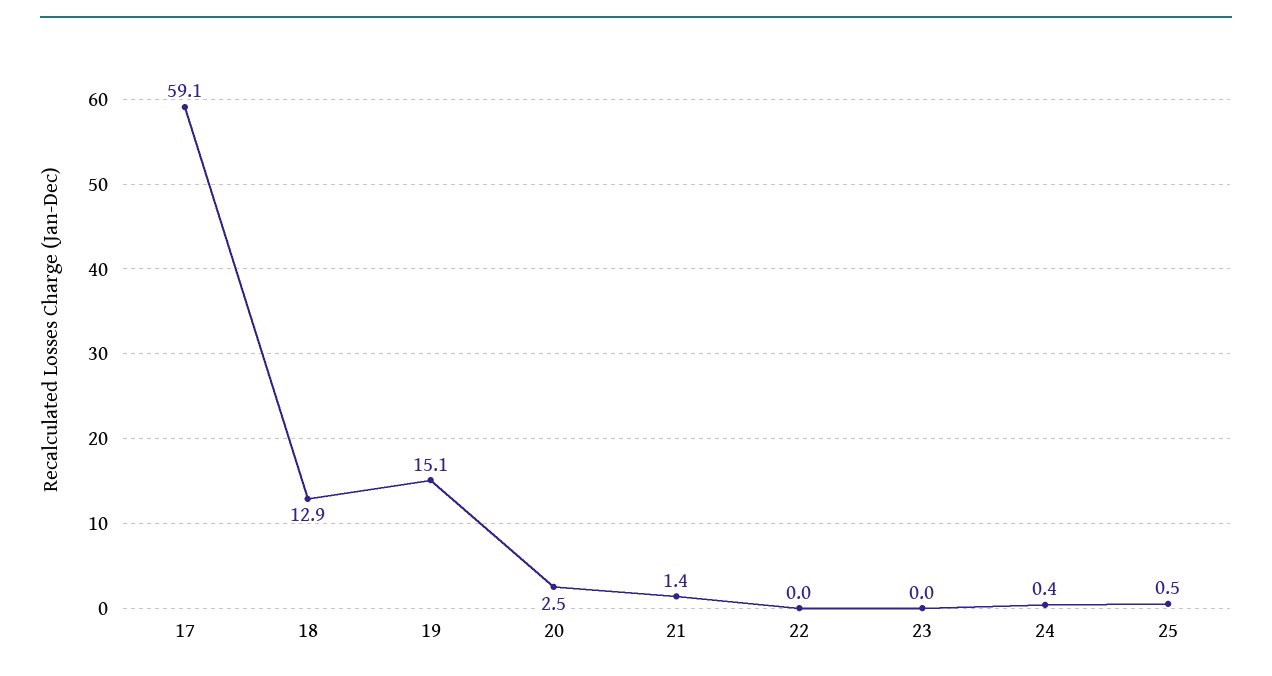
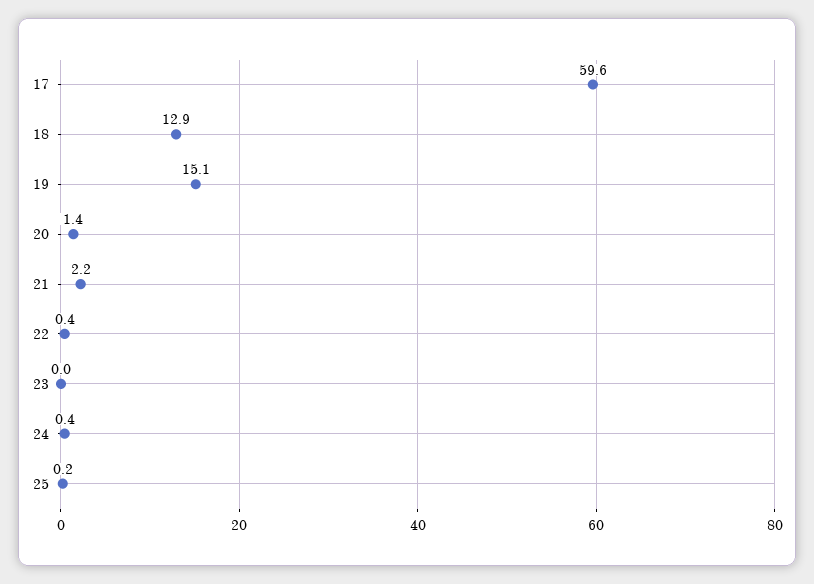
  {
-   "17": 59.1,
+   "17": 59.6,
    "18": 12.9,
    "19": 15.1,
-   "20": 2.5,
+   "20": 1.4,
-   "21": 1.4,
+   "21": 2.2,
-   "22": 0,
+   "22": 0.4,
    "23": 0,
    "24": 0.4,
-   "25": 0.5
+   "25": 0.2
  }

